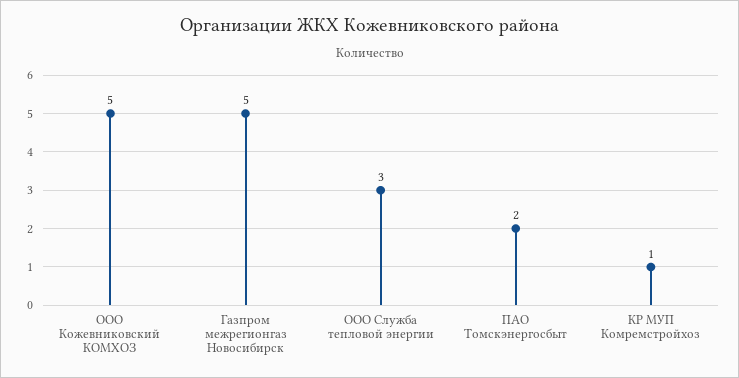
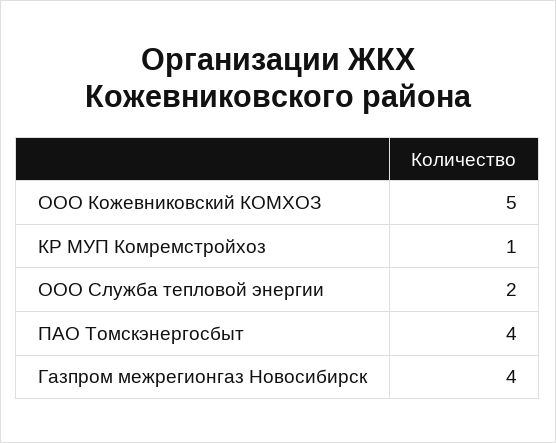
  {
    "ООО Кожевниковский КОМХОЗ": 5,
-   "Газпром межрегионгаз Новосибирск": 5,
+   "Газпром межрегионгаз Новосибирск": 4,
-   "ООО Служба тепловой энергии": 3,
+   "ООО Служба тепловой энергии": 2,
-   "ПАО Томскэнергосбыт": 2,
+   "ПАО Томскэнергосбыт": 4,
    "КР МУП Комремстройхоз": 1
  }

